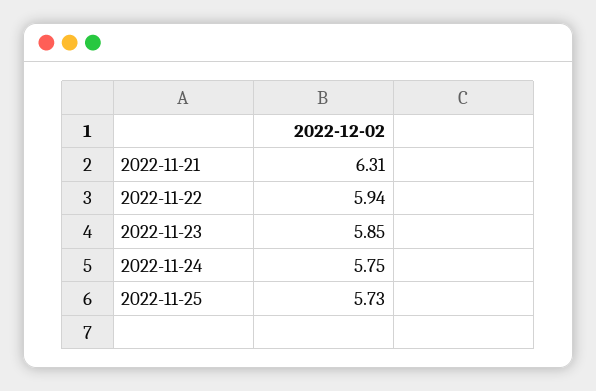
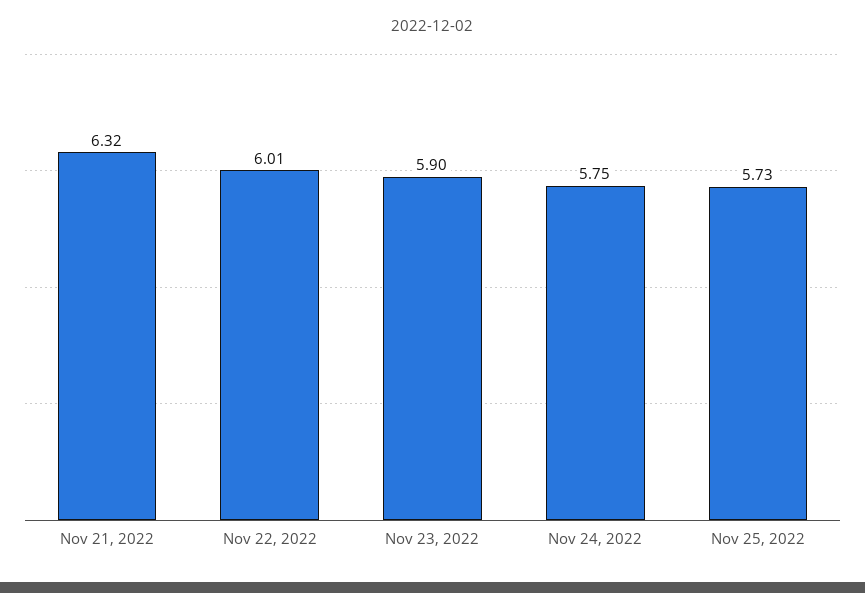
  {
-   "2022-11-21": 6.31,
+   "2022-11-21": 6.32,
-   "2022-11-22": 5.94,
+   "2022-11-22": 6.01,
-   "2022-11-23": 5.85,
+   "2022-11-23": 5.9,
    "2022-11-24": 5.75,
    "2022-11-25": 5.73
  }

